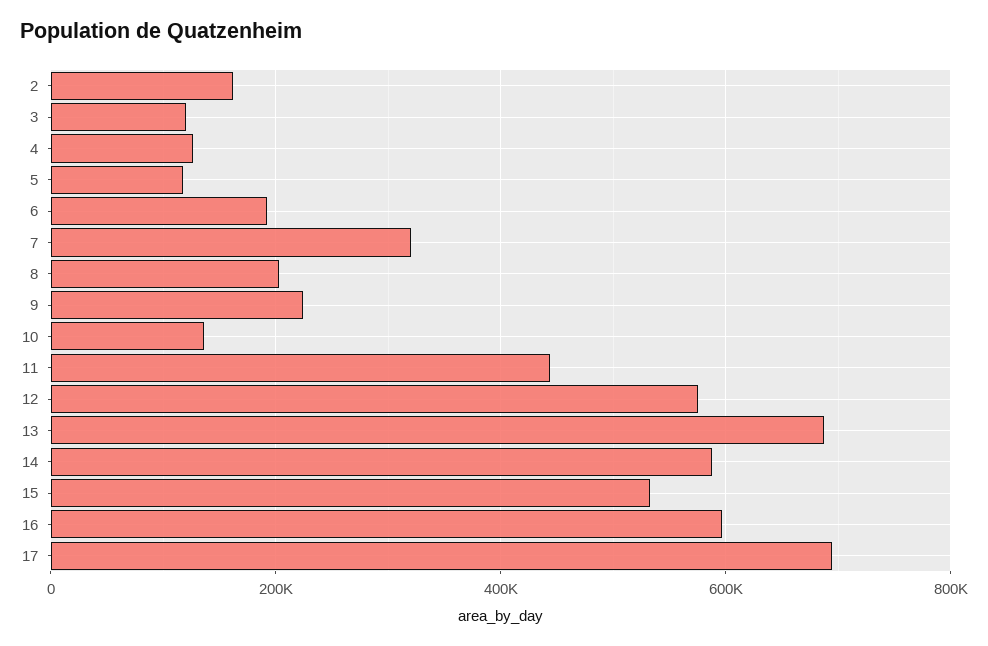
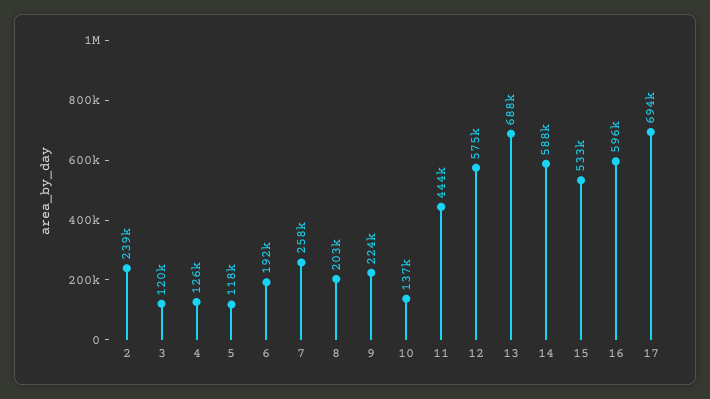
  {
-   "2": 160000,
+   "2": 239000,
    "3": 120000,
    "4": 126000,
    "5": 118000,
    "6": 192000,
-   "7": 320000,
+   "7": 258000,
    "8": 203000,
    "9": 224000,
    "10": 137000,
    "11": 444000,
    "12": 575000,
    "13": 688000,
    "14": 588000,
    "15": 533000,
    "16": 596000,
    "17": 694000
  }

